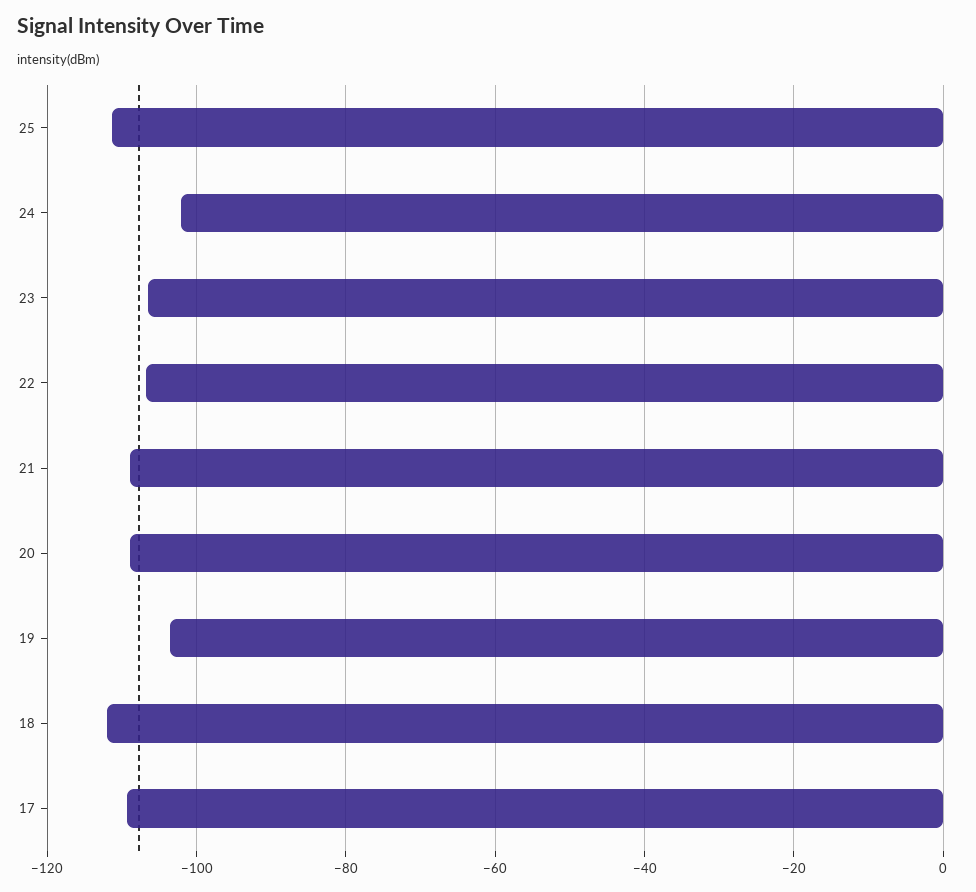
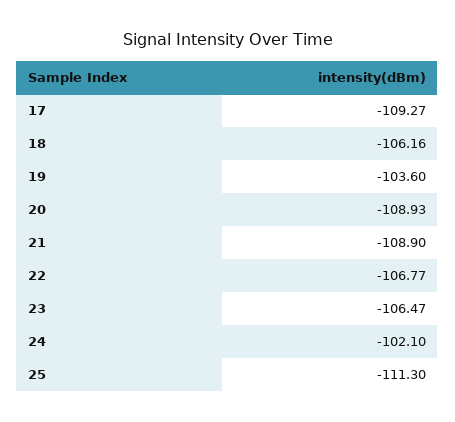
  {
    "25": -111.3,
    "24": -102.1,
    "23": -106.47,
    "22": -106.77,
    "21": -108.9,
    "20": -108.93,
    "19": -103.6,
-   "18": -112,
+   "18": -106.16,
    "17": -109.27
  }

